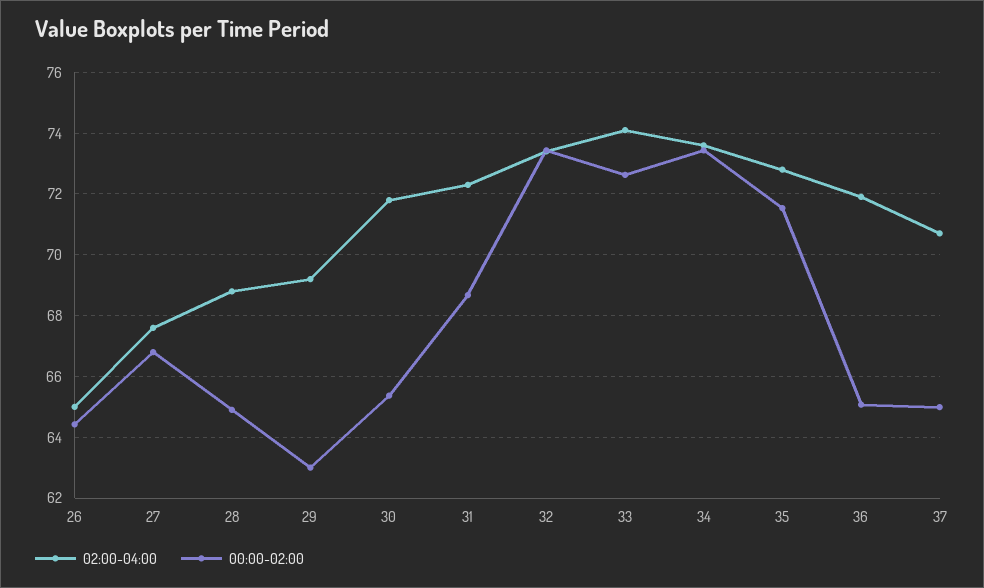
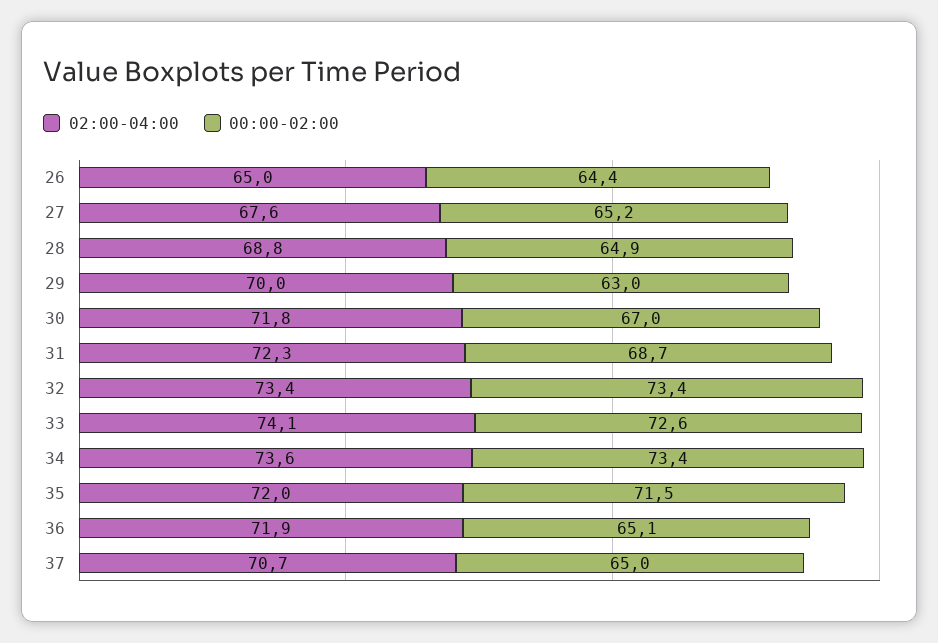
  {
    "02:00-04:00": {
      "26": 65,
      "27": 67.6,
      "28": 68.8,
-     "29": 69.2,
+     "29": 70,
      "30": 71.8,
      "31": 72.3,
      "32": 73.4,
      "33": 74.1,
      "34": 73.6,
-     "35": 72.8,
+     "35": 72,
      "36": 71.9,
      "37": 70.7
    },
    "00:00-02:00": {
      "26": 64.4,
-     "27": 66.8,
+     "27": 65.2,
      "28": 64.9,
      "29": 63,
-     "30": 65.4,
+     "30": 67,
      "31": 68.7,
      "32": 73.4,
      "33": 72.6,
      "34": 73.4,
      "35": 71.5,
      "36": 65.1,
      "37": 65
    }
  }

